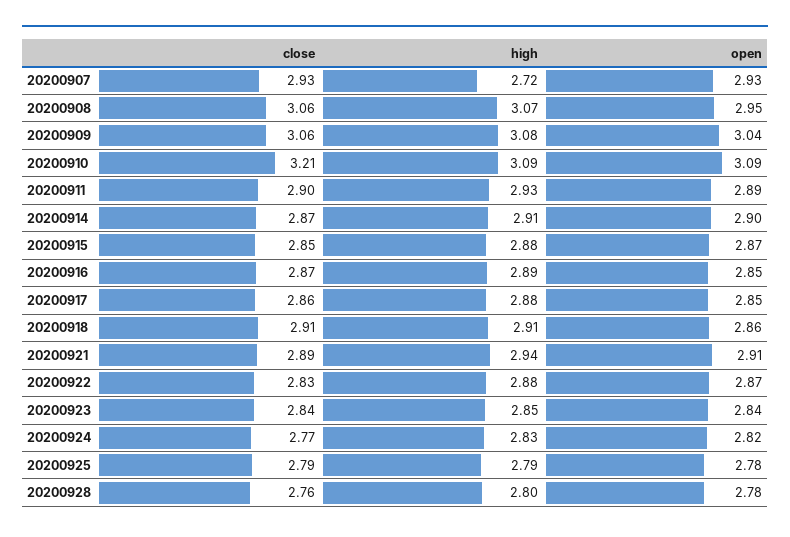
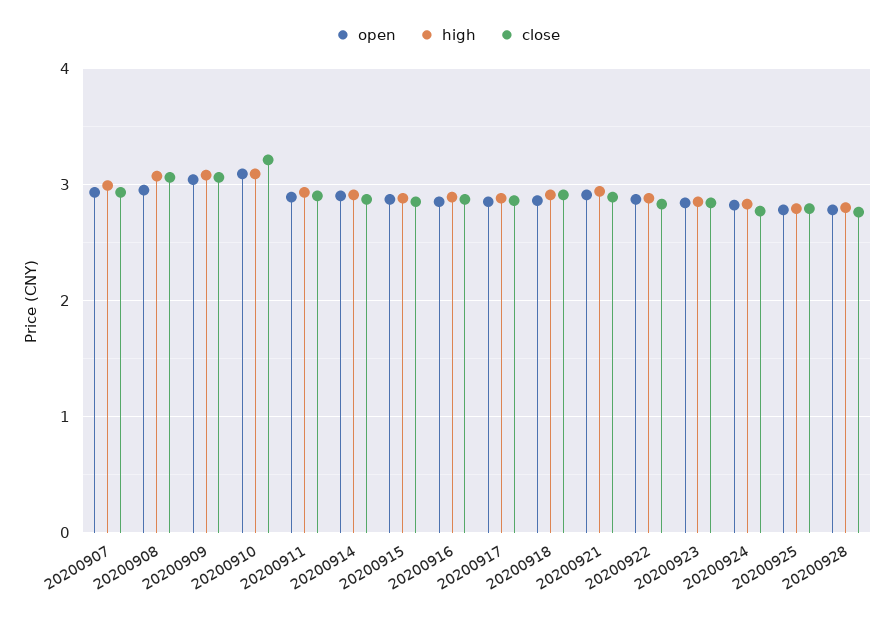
  {
    "close": {
      "20200907": 2.93,
      "20200908": 3.06,
      "20200909": 3.06,
      "20200910": 3.21,
      "20200911": 2.9,
      "20200914": 2.87,
      "20200915": 2.85,
      "20200916": 2.87,
      "20200917": 2.86,
      "20200918": 2.91,
      "20200921": 2.89,
      "20200922": 2.83,
      "20200923": 2.84,
      "20200924": 2.77,
      "20200925": 2.79,
      "20200928": 2.76
    },
    "high": {
-     "20200907": 2.72,
+     "20200907": 3,
      "20200908": 3.07,
      "20200909": 3.08,
      "20200910": 3.09,
      "20200911": 2.93,
      "20200914": 2.91,
      "20200915": 2.88,
      "20200916": 2.89,
      "20200917": 2.88,
      "20200918": 2.91,
      "20200921": 2.94,
      "20200922": 2.88,
      "20200923": 2.85,
      "20200924": 2.83,
      "20200925": 2.79,
      "20200928": 2.8
    },
    "open": {
      "20200907": 2.93,
      "20200908": 2.95,
      "20200909": 3.04,
      "20200910": 3.09,
      "20200911": 2.89,
      "20200914": 2.9,
      "20200915": 2.87,
      "20200916": 2.85,
      "20200917": 2.85,
      "20200918": 2.86,
      "20200921": 2.91,
      "20200922": 2.87,
      "20200923": 2.84,
      "20200924": 2.82,
      "20200925": 2.78,
      "20200928": 2.78
    }
  }

